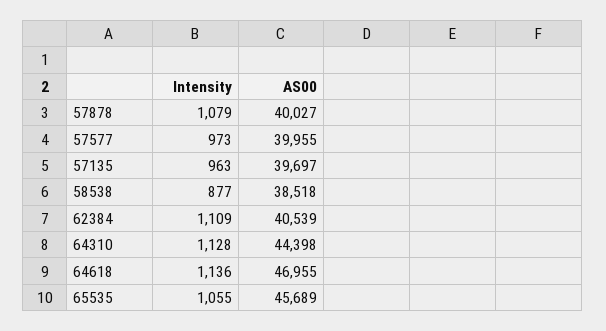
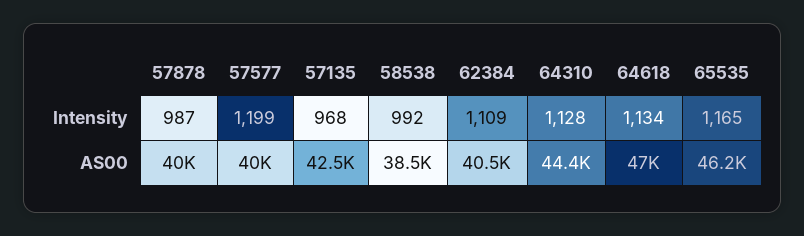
  {
    "Intensity": {
-     "57878": 1079,
+     "57878": 987,
-     "57577": 973,
+     "57577": 1199,
-     "57135": 963,
+     "57135": 968,
-     "58538": 877,
+     "58538": 992,
      "62384": 1109,
      "64310": 1128,
-     "64618": 1136,
+     "64618": 1134,
-     "65535": 1055
+     "65535": 1165
    },
    "AS00": {
      "57878": 40027,
      "57577": 39955,
-     "57135": 39697,
+     "57135": 42500,
      "58538": 38518,
      "62384": 40539,
      "64310": 44398,
      "64618": 46955,
-     "65535": 45689
+     "65535": 46200
    }
  }

